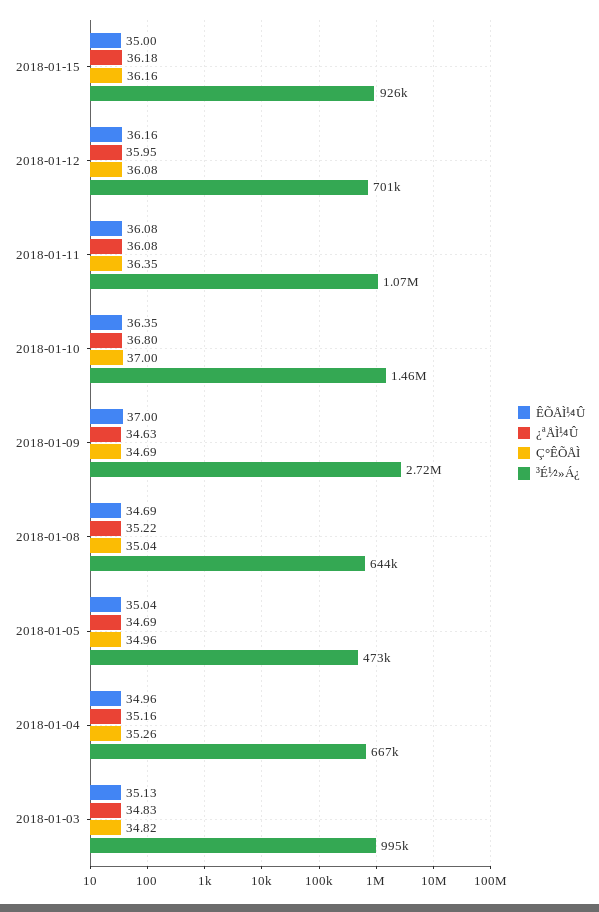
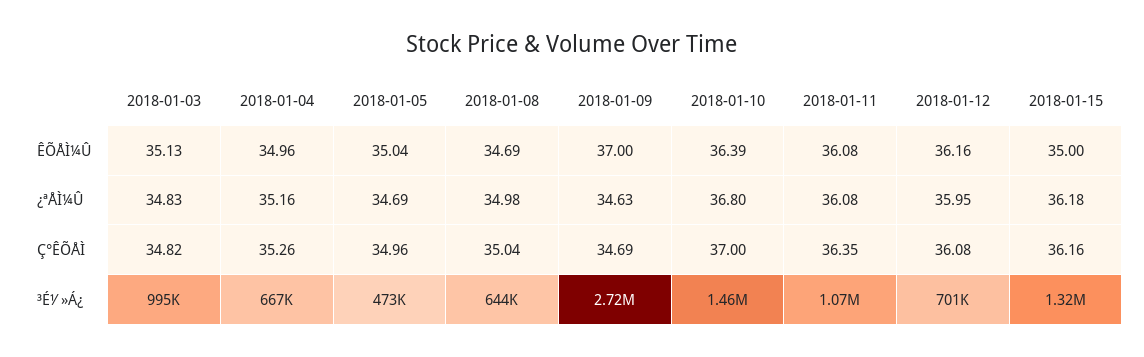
  {
    "ÊÕÅÌ¼Û": {
      "2018-01-15": 35,
      "2018-01-12": 36.16,
      "2018-01-11": 36.08,
-     "2018-01-10": 36.35,
+     "2018-01-10": 36.39,
      "2018-01-09": 37,
      "2018-01-08": 34.69,
      "2018-01-05": 35.04,
      "2018-01-04": 34.96,
      "2018-01-03": 35.13
    },
    "¿ªÅÌ¼Û": {
      "2018-01-15": 36.18,
      "2018-01-12": 35.95,
      "2018-01-11": 36.08,
      "2018-01-10": 36.8,
      "2018-01-09": 34.63,
-     "2018-01-08": 35.22,
+     "2018-01-08": 34.98,
      "2018-01-05": 34.69,
      "2018-01-04": 35.16,
      "2018-01-03": 34.83
    },
    "Ç°ÊÕÅÌ": {
      "2018-01-15": 36.16,
      "2018-01-12": 36.08,
      "2018-01-11": 36.35,
      "2018-01-10": 37,
      "2018-01-09": 34.69,
      "2018-01-08": 35.04,
      "2018-01-05": 34.96,
      "2018-01-04": 35.26,
      "2018-01-03": 34.82
    },
    "³É½»Á¿": {
-     "2018-01-15": 926000,
+     "2018-01-15": 1320000,
      "2018-01-12": 701000,
      "2018-01-11": 1070000,
      "2018-01-10": 1460000,
      "2018-01-09": 2720000,
      "2018-01-08": 644000,
      "2018-01-05": 473000,
      "2018-01-04": 667000,
      "2018-01-03": 995000
    }
  }

